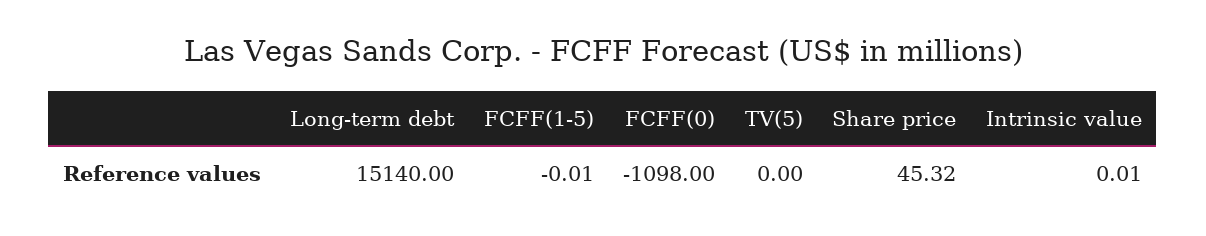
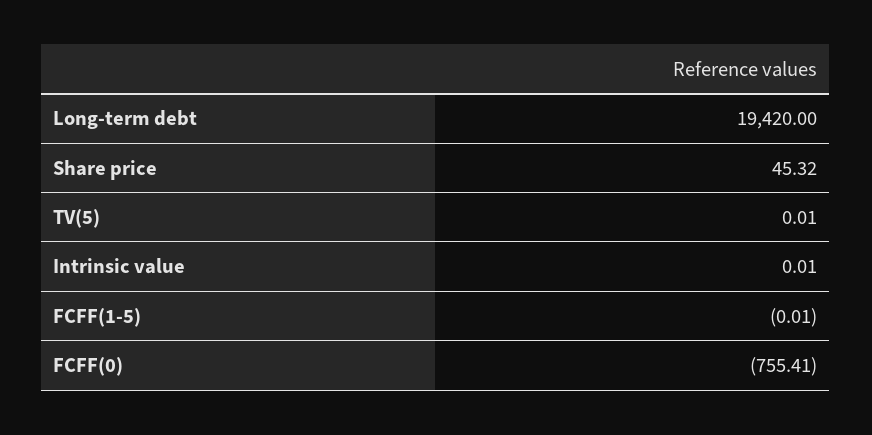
  {
-   "Long-term debt": 15140,
+   "Long-term debt": 19420,
    "FCFF(1-5)": -0.01,
-   "FCFF(0)": -1098,
+   "FCFF(0)": -755.41,
-   "TV(5)": 0,
+   "TV(5)": 0.01,
    "Share price": 45.32,
    "Intrinsic value": 0.01
  }

